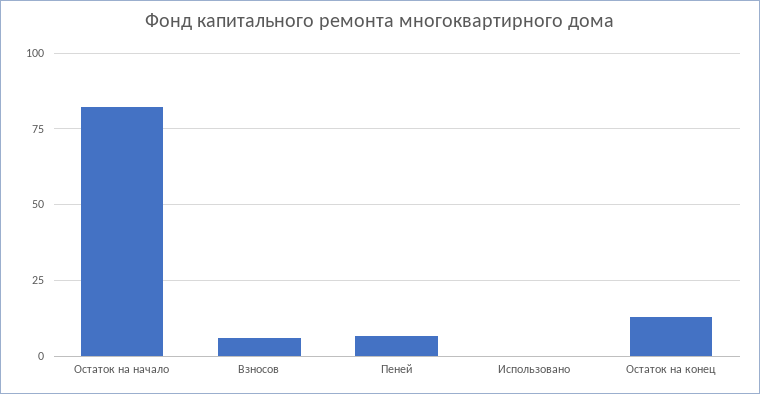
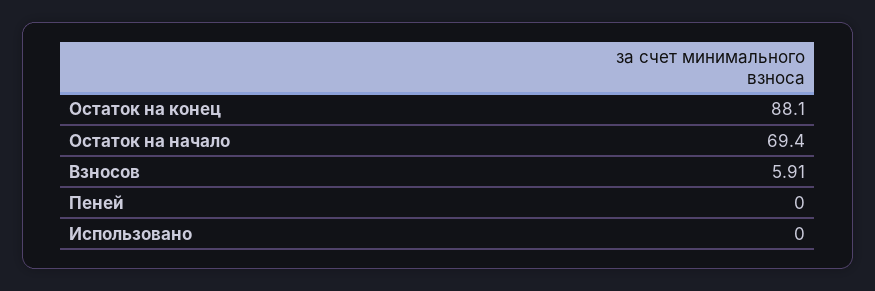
  {
-   "Остаток на начало": 82.5,
+   "Остаток на начало": 69.4,
    "Взносов": 5.91,
-   "Пеней": 7.5,
+   "Пеней": 0,
    "Использовано": 0,
-   "Остаток на конец": 12.5
+   "Остаток на конец": 88.1
  }

